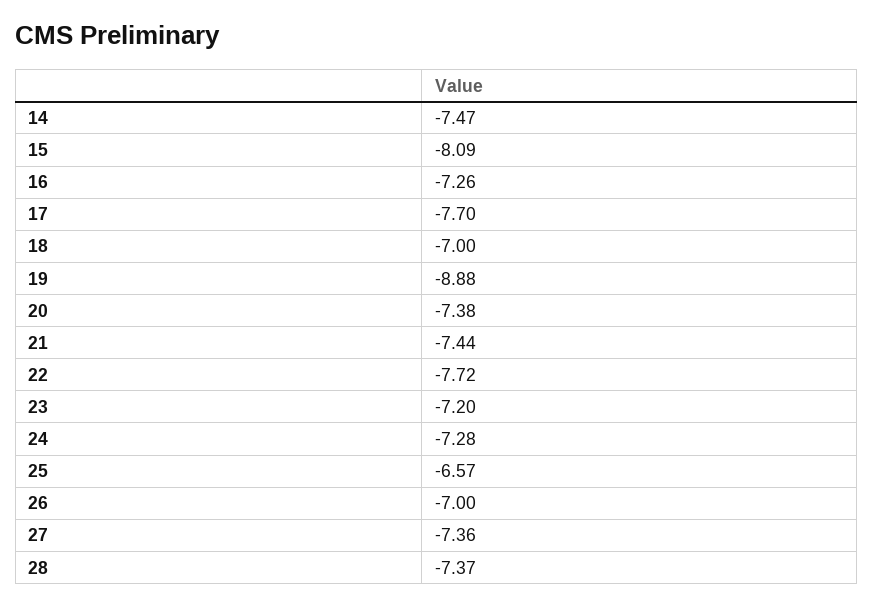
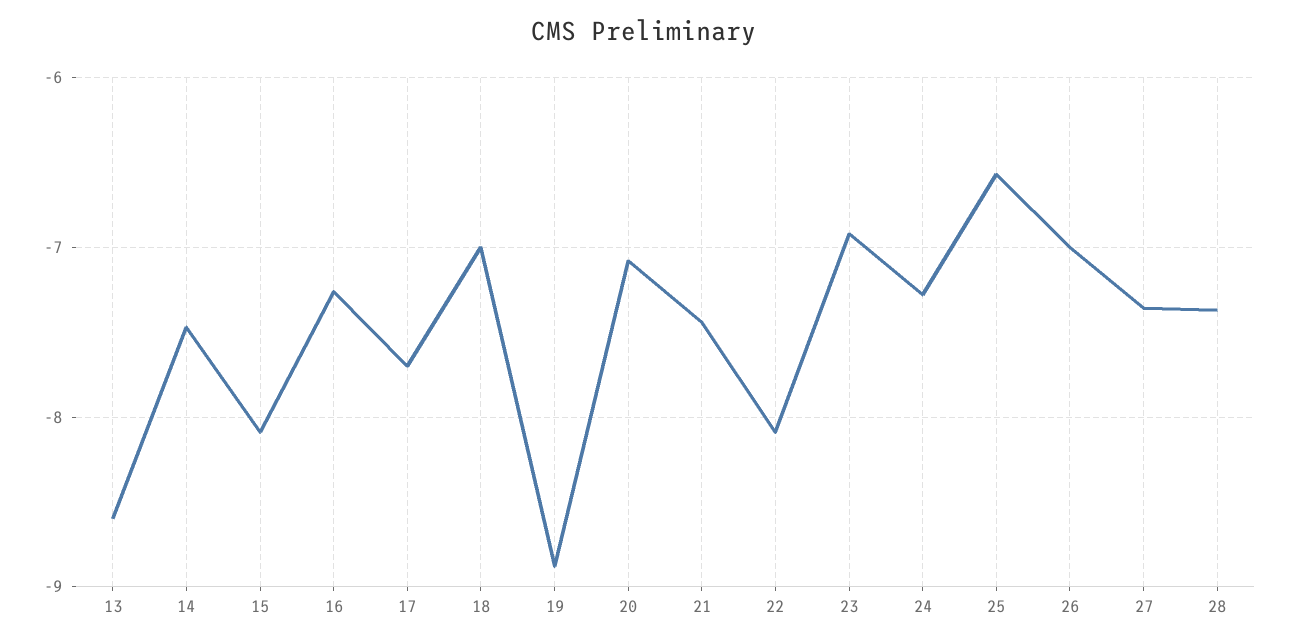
  {
    "14": -7.47,
    "15": -8.09,
    "16": -7.26,
    "17": -7.7,
    "18": -7,
    "19": -8.88,
-   "20": -7.38,
+   "20": -7.1,
    "21": -7.44,
-   "22": -7.72,
+   "22": -8.1,
-   "23": -7.2,
+   "23": -6.9,
    "24": -7.28,
    "25": -6.57,
    "26": -7,
    "27": -7.36,
-   "28": -7.37
+   "28": -7.37,
+   "13": -8.6
  }

